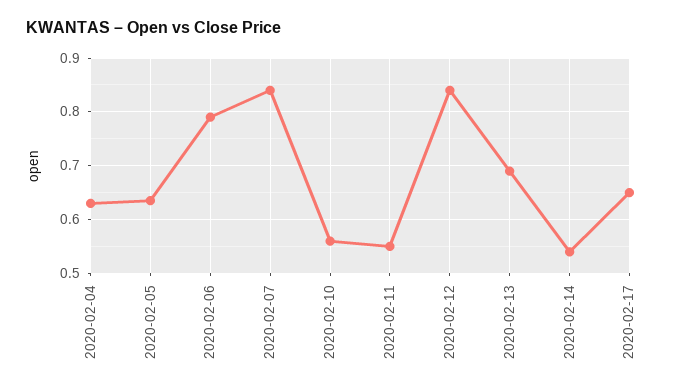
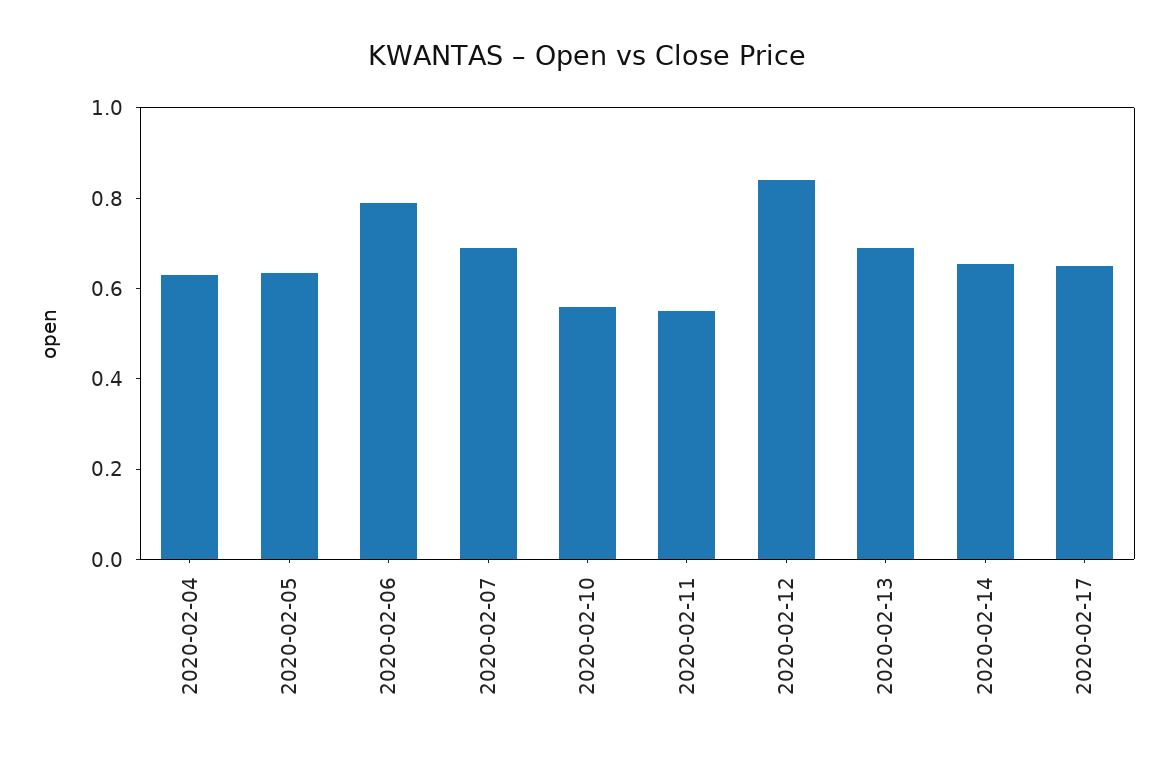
  {
    "2020-02-04": 0.64,
    "2020-02-05": 0.64,
    "2020-02-06": 0.8,
-   "2020-02-07": 0.84,
+   "2020-02-07": 0.7,
    "2020-02-10": 0.56,
    "2020-02-11": 0.56,
    "2020-02-12": 0.84,
    "2020-02-13": 0.7,
-   "2020-02-14": 0.54,
+   "2020-02-14": 0.65,
    "2020-02-17": 0.66
  }

